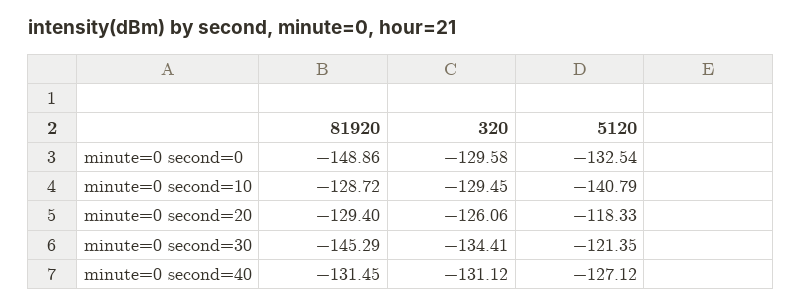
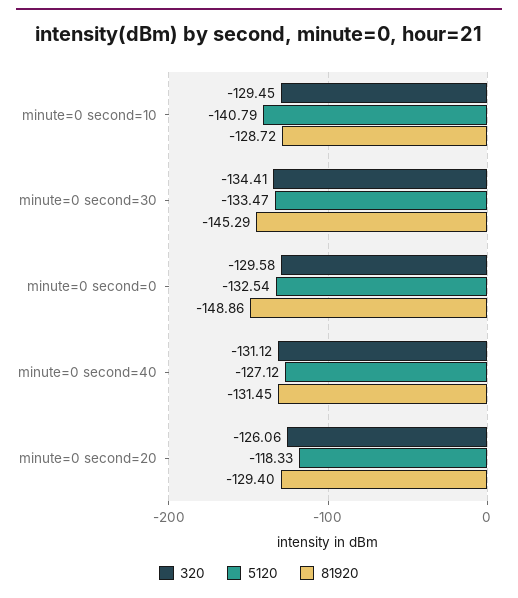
  {
    "81920": {
      "minute=0 second=0": -148.86,
      "minute=0 second=10": -128.72,
      "minute=0 second=20": -129.4,
      "minute=0 second=30": -145.29,
      "minute=0 second=40": -131.45
    },
    "320": {
      "minute=0 second=0": -129.58,
      "minute=0 second=10": -129.45,
      "minute=0 second=20": -126.06,
      "minute=0 second=30": -134.41,
      "minute=0 second=40": -131.12
    },
    "5120": {
      "minute=0 second=0": -132.54,
      "minute=0 second=10": -140.79,
      "minute=0 second=20": -118.33,
-     "minute=0 second=30": -121.35,
+     "minute=0 second=30": -133.47,
      "minute=0 second=40": -127.12
    }
  }

